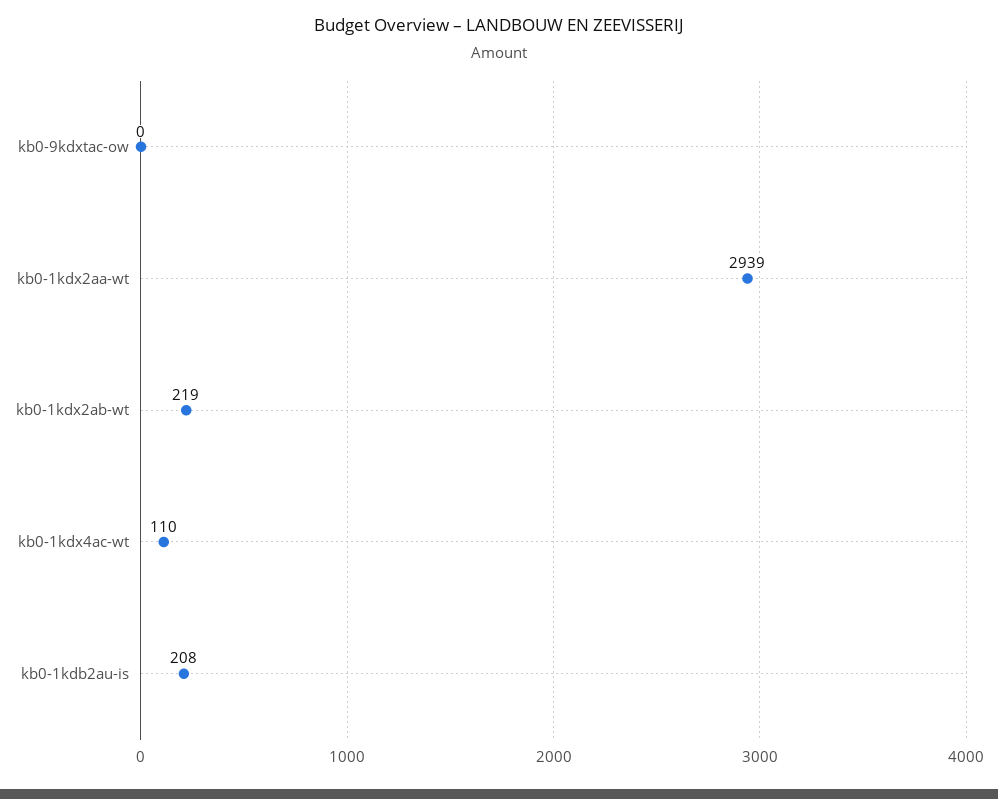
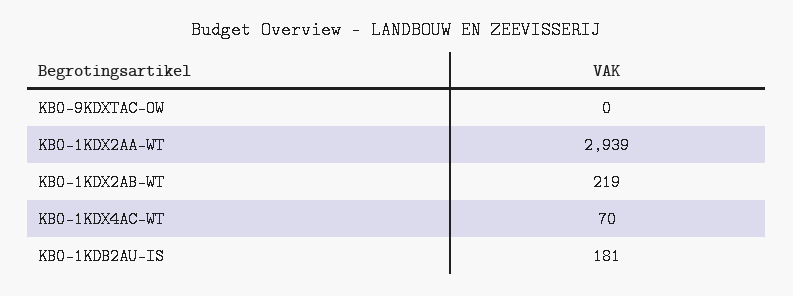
  {
    "kb0-9kdxtac-ow": 0,
    "kb0-1kdx2aa-wt": 2939,
    "kb0-1kdx2ab-wt": 219,
-   "kb0-1kdx4ac-wt": 110,
+   "kb0-1kdx4ac-wt": 70,
-   "kb0-1kdb2au-is": 208
+   "kb0-1kdb2au-is": 181
  }

